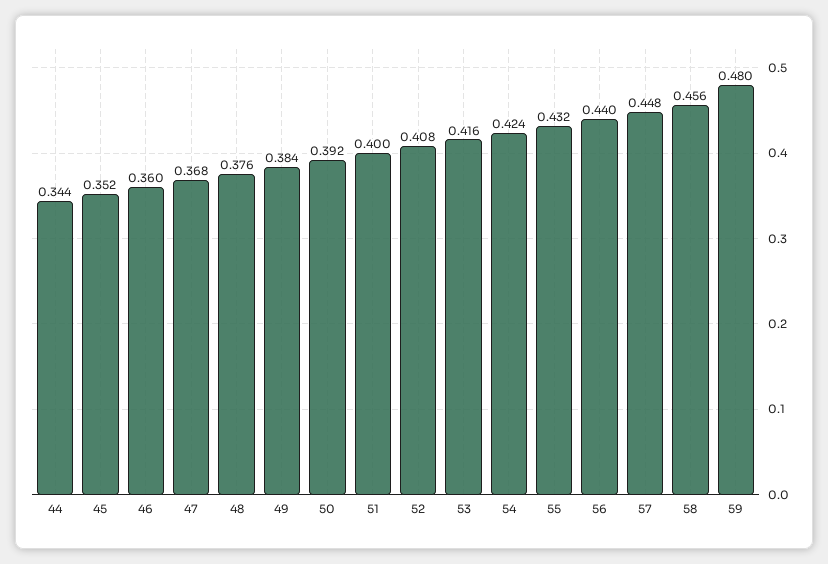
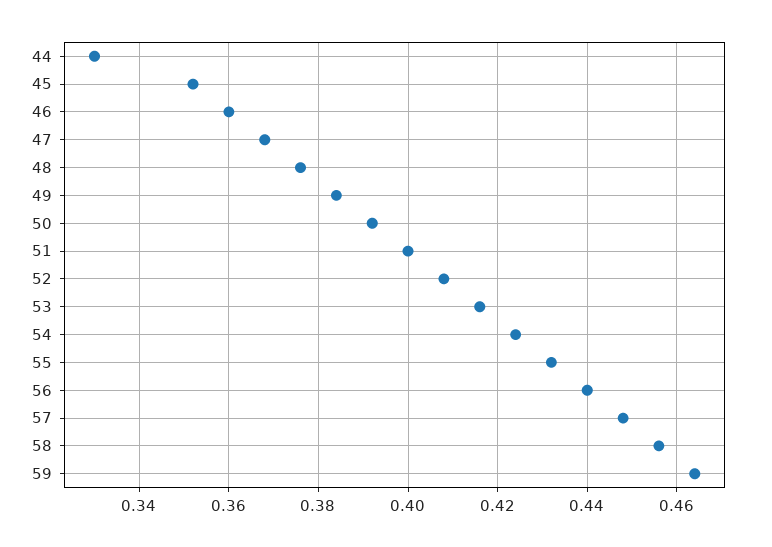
  {
-   "44": 0.344,
+   "44": 0.33,
    "45": 0.352,
    "46": 0.36,
    "47": 0.368,
    "48": 0.376,
    "49": 0.384,
    "50": 0.392,
    "51": 0.4,
    "52": 0.408,
    "53": 0.416,
    "54": 0.424,
    "55": 0.432,
    "56": 0.44,
    "57": 0.448,
    "58": 0.456,
-   "59": 0.48
+   "59": 0.465
  }

